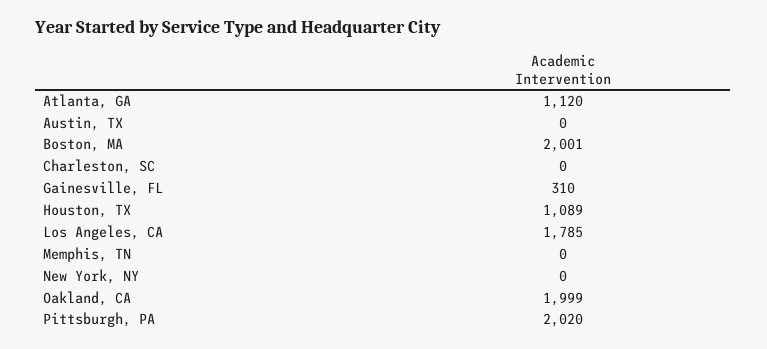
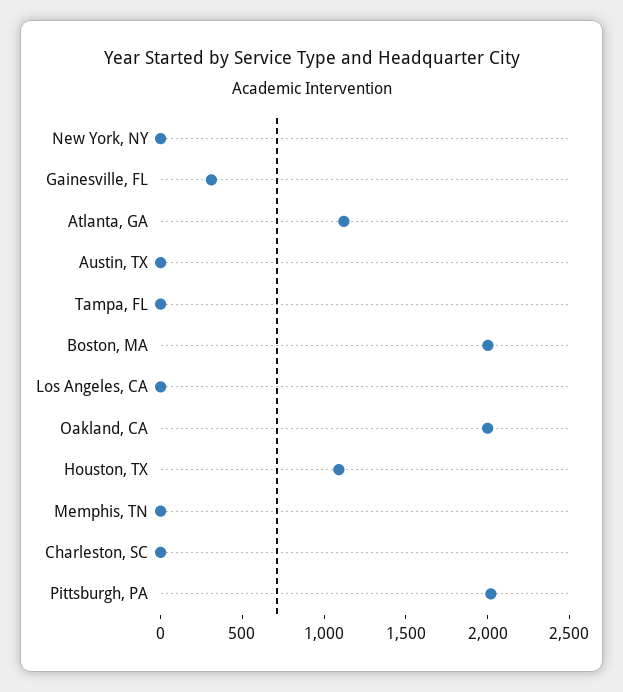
  {
    "Atlanta, GA": 1120,
    "Austin, TX": 0,
    "Boston, MA": 2001,
    "Charleston, SC": 0,
    "Gainesville, FL": 310,
    "Houston, TX": 1089,
-   "Los Angeles, CA": 1785,
+   "Los Angeles, CA": 0,
    "Memphis, TN": 0,
    "New York, NY": 0,
    "Oakland, CA": 1999,
-   "Pittsburgh, PA": 2020
+   "Pittsburgh, PA": 2020,
+   "Tampa, FL": 0
  }

